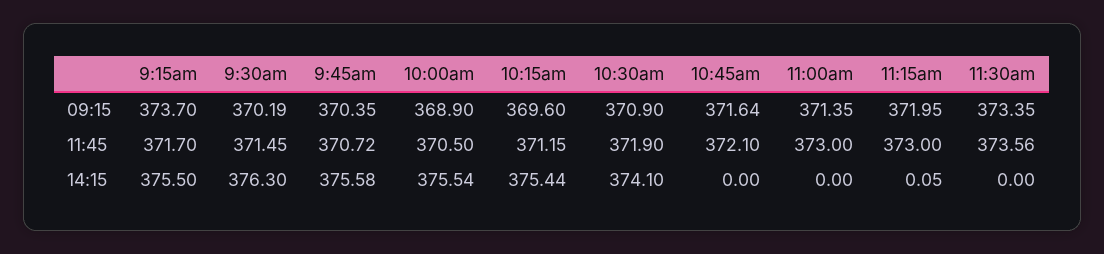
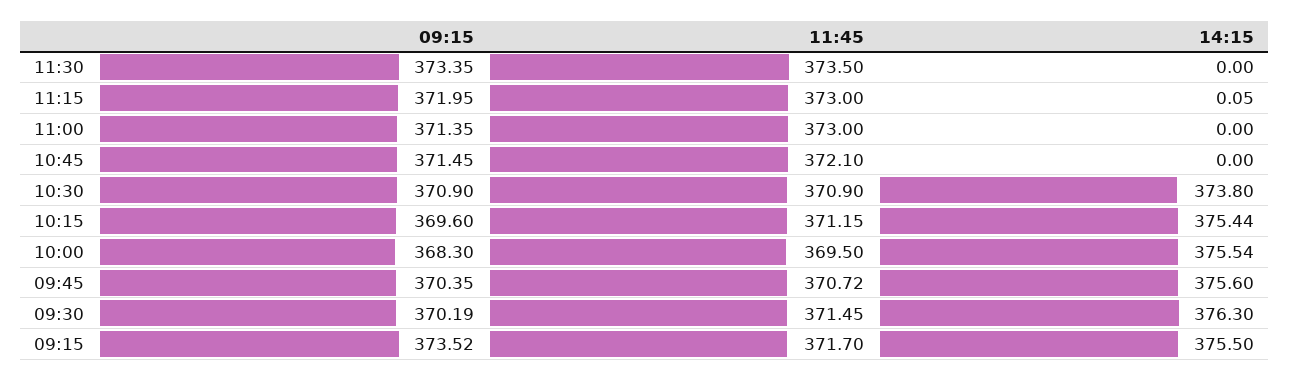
  {
    "9:15am": {
-     "09:15": 373.7,
+     "09:15": 373.52,
      "11:45": 371.7,
      "14:15": 375.5
    },
    "9:30am": {
      "09:15": 370.19,
      "11:45": 371.45,
      "14:15": 376.3
    },
    "9:45am": {
      "09:15": 370.35,
      "11:45": 370.72,
-     "14:15": 375.58
+     "14:15": 375.6
    },
    "10:00am": {
-     "09:15": 368.9,
+     "09:15": 368.3,
-     "11:45": 370.5,
+     "11:45": 369.5,
      "14:15": 375.54
    },
    "10:15am": {
      "09:15": 369.6,
      "11:45": 371.15,
      "14:15": 375.44
    },
    "10:30am": {
      "09:15": 370.9,
-     "11:45": 371.9,
+     "11:45": 370.9,
-     "14:15": 374.1
+     "14:15": 373.8
    },
    "10:45am": {
-     "09:15": 371.64,
+     "09:15": 371.45,
      "11:45": 372.1,
      "14:15": 0
    },
    "11:00am": {
      "09:15": 371.35,
      "11:45": 373,
      "14:15": 0
    },
    "11:15am": {
      "09:15": 371.95,
      "11:45": 373,
      "14:15": 0.05
    },
    "11:30am": {
      "09:15": 373.35,
-     "11:45": 373.56,
+     "11:45": 373.5,
      "14:15": 0
    }
  }

